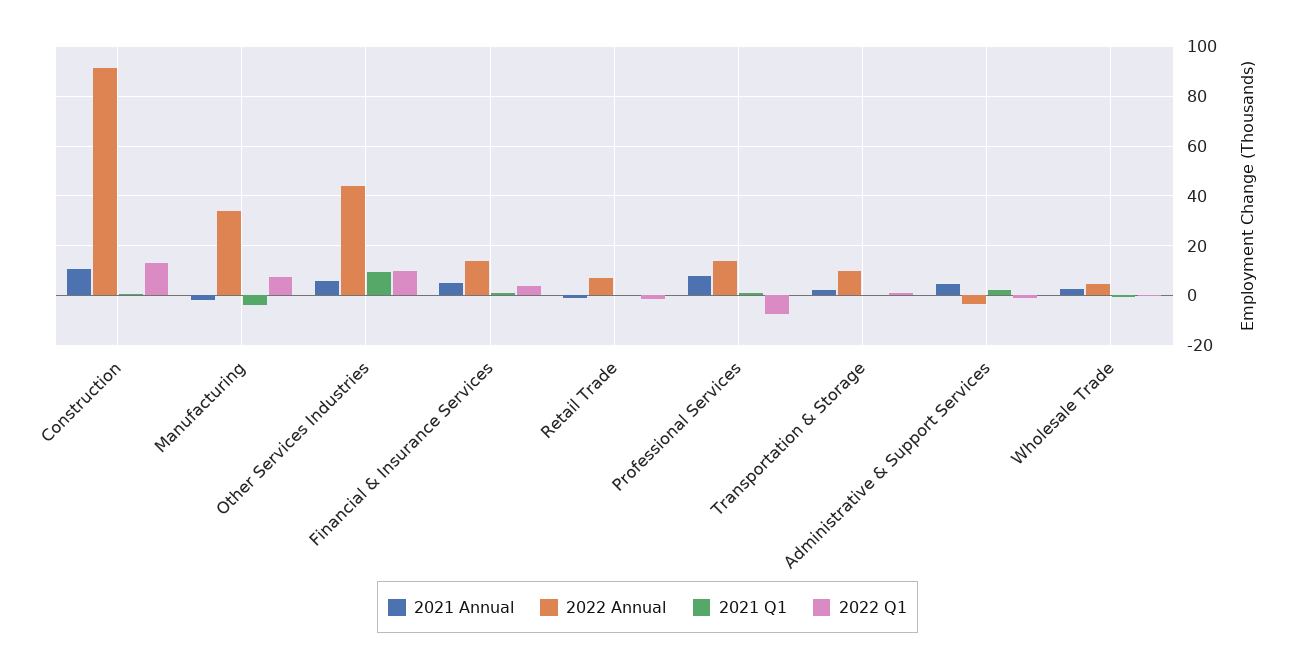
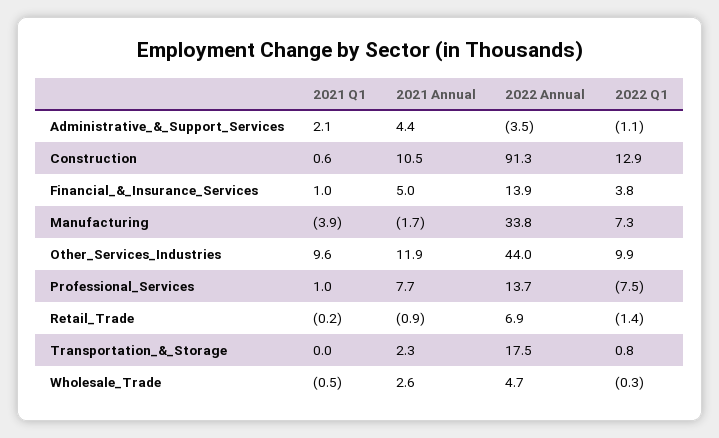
  {
    "2021 Annual": {
      "Construction": 10.5,
      "Manufacturing": -1.7,
-     "Other Services Industries": 5,
+     "Other Services Industries": 11.9,
      "Financial & Insurance Services": 5,
      "Retail Trade": -0.9,
      "Professional Services": 7.7,
      "Transportation & Storage": 2.3,
      "Administrative & Support Services": 4.4,
      "Wholesale Trade": 2.6
    },
    "2022 Annual": {
      "Construction": 91.3,
      "Manufacturing": 33.8,
      "Other Services Industries": 44,
      "Financial & Insurance Services": 13.9,
      "Retail Trade": 6.9,
      "Professional Services": 13.7,
-     "Transportation & Storage": 10,
+     "Transportation & Storage": 17.5,
      "Administrative & Support Services": -3.5,
      "Wholesale Trade": 4.7
    },
    "2021 Q1": {
      "Construction": 0.6,
      "Manufacturing": -3.9,
      "Other Services Industries": 9.6,
      "Financial & Insurance Services": 1,
      "Retail Trade": -0.2,
      "Professional Services": 1,
      "Transportation & Storage": 0,
      "Administrative & Support Services": 2.1,
      "Wholesale Trade": -0.5
    },
    "2022 Q1": {
      "Construction": 12.9,
      "Manufacturing": 7.3,
      "Other Services Industries": 9.9,
      "Financial & Insurance Services": 3.8,
      "Retail Trade": -1.4,
      "Professional Services": -7.5,
      "Transportation & Storage": 0.8,
      "Administrative & Support Services": -1.1,
      "Wholesale Trade": -0.3
    }
  }

